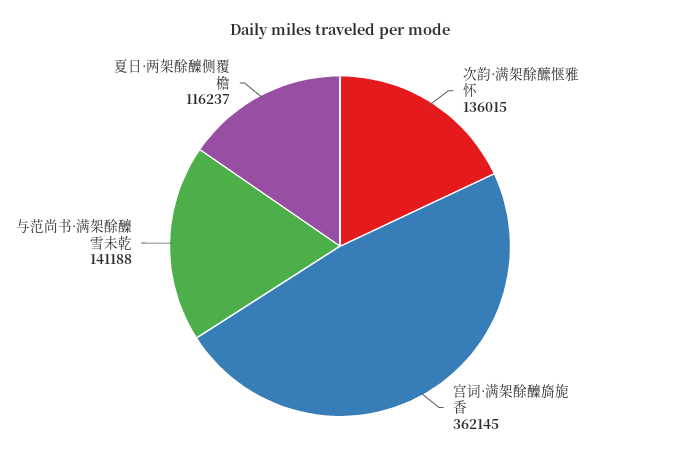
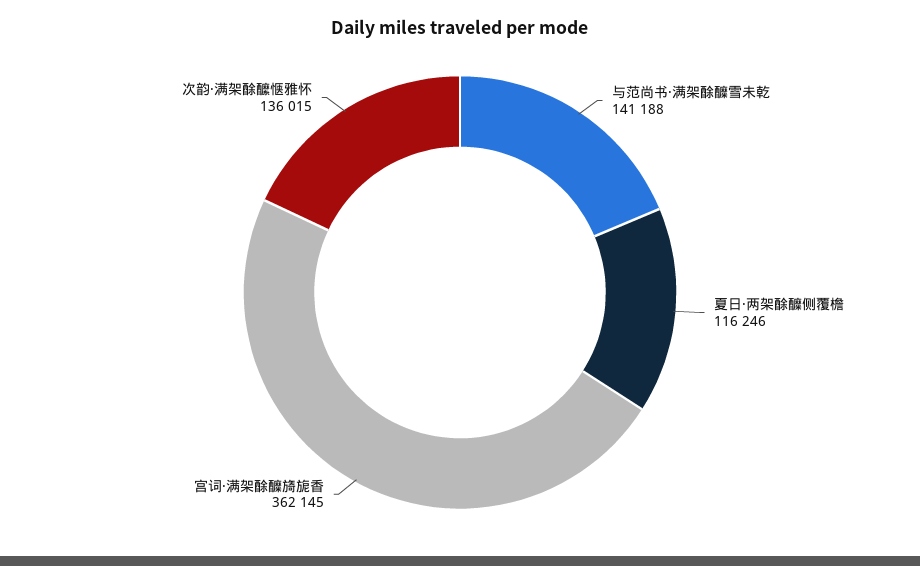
  {
    "次韵·满架酴醿惬雅怀": 136015,
    "宫词·满架酴醾旖旎香": 362145,
    "与范尚书·满架酴醾雪未乾": 141188,
-   "夏日·两架酴醾侧覆檐": 116237
+   "夏日·两架酴醾侧覆檐": 116246
  }

